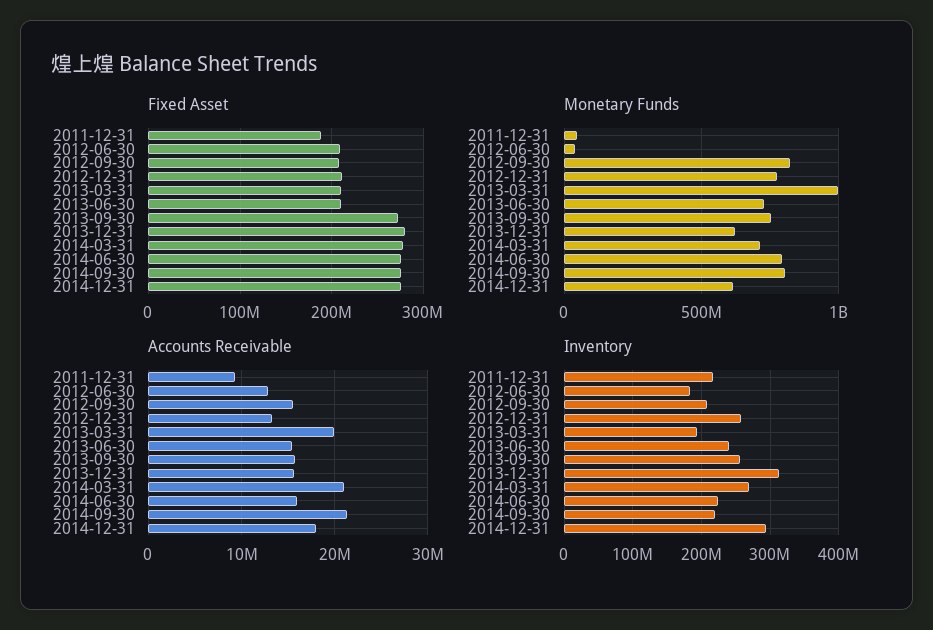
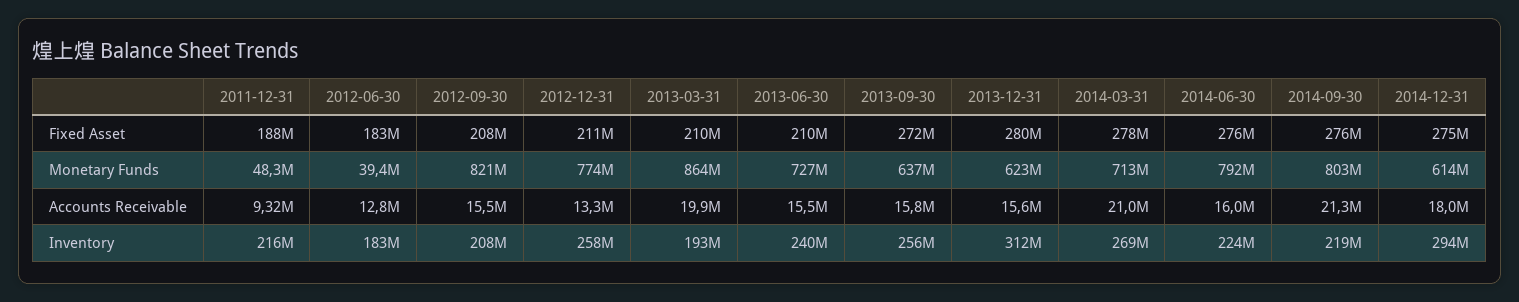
  {
    "Fixed Asset": {
      "2011-12-31": 188000000,
-     "2012-06-30": 210000000,
+     "2012-06-30": 183000000,
      "2012-09-30": 208000000,
      "2012-12-31": 211000000,
      "2013-03-31": 210000000,
      "2013-06-30": 210000000,
      "2013-09-30": 272000000,
      "2013-12-31": 280000000,
      "2014-03-31": 278000000,
      "2014-06-30": 276000000,
      "2014-09-30": 276000000,
      "2014-12-31": 275000000
    },
    "Monetary Funds": {
      "2011-12-31": 48300000,
      "2012-06-30": 39400000,
      "2012-09-30": 821000000,
      "2012-12-31": 774000000,
-     "2013-03-31": 1000000000,
+     "2013-03-31": 864000000,
      "2013-06-30": 727000000,
-     "2013-09-30": 750000000,
+     "2013-09-30": 637000000,
      "2013-12-31": 623000000,
      "2014-03-31": 713000000,
      "2014-06-30": 792000000,
      "2014-09-30": 803000000,
      "2014-12-31": 614000000
    },
    "Accounts Receivable": {
      "2011-12-31": 9320000,
      "2012-06-30": 12800000,
      "2012-09-30": 15500000,
      "2012-12-31": 13300000,
      "2013-03-31": 19900000,
      "2013-06-30": 15500000,
      "2013-09-30": 15800000,
      "2013-12-31": 15600000,
      "2014-03-31": 21000000,
      "2014-06-30": 16000000,
      "2014-09-30": 21300000,
      "2014-12-31": 18000000
    },
    "Inventory": {
      "2011-12-31": 216000000,
      "2012-06-30": 183000000,
      "2012-09-30": 208000000,
      "2012-12-31": 258000000,
      "2013-03-31": 193000000,
      "2013-06-30": 240000000,
      "2013-09-30": 256000000,
      "2013-12-31": 312000000,
      "2014-03-31": 269000000,
      "2014-06-30": 224000000,
      "2014-09-30": 219000000,
      "2014-12-31": 294000000
    }
  }

